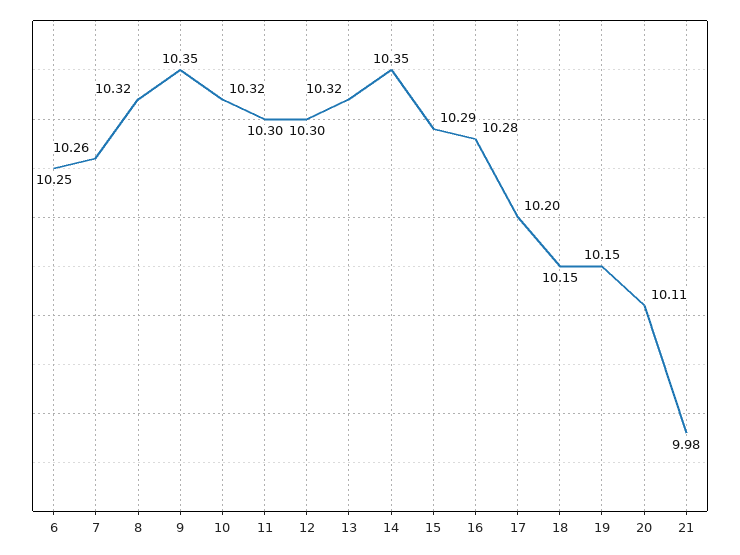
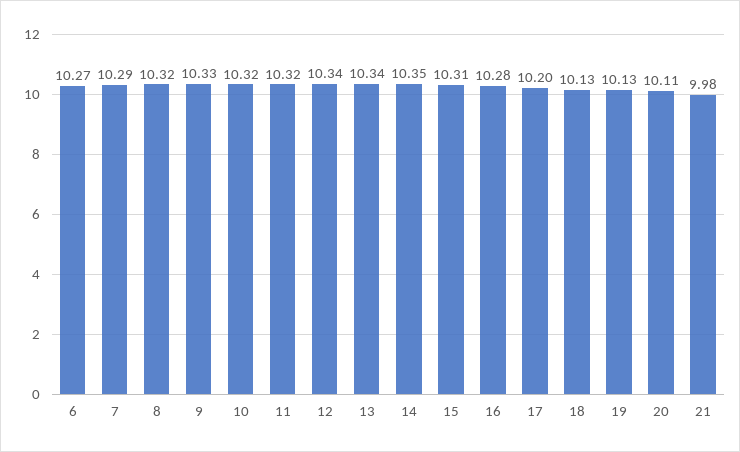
  {
-   "6": 10.25,
+   "6": 10.27,
-   "7": 10.26,
+   "7": 10.29,
    "8": 10.32,
-   "9": 10.35,
+   "9": 10.33,
    "10": 10.32,
-   "11": 10.3,
+   "11": 10.32,
-   "12": 10.3,
+   "12": 10.34,
-   "13": 10.32,
+   "13": 10.34,
    "14": 10.35,
-   "15": 10.29,
+   "15": 10.31,
    "16": 10.28,
    "17": 10.2,
-   "18": 10.15,
+   "18": 10.13,
-   "19": 10.15,
+   "19": 10.13,
    "20": 10.11,
    "21": 9.98
  }

